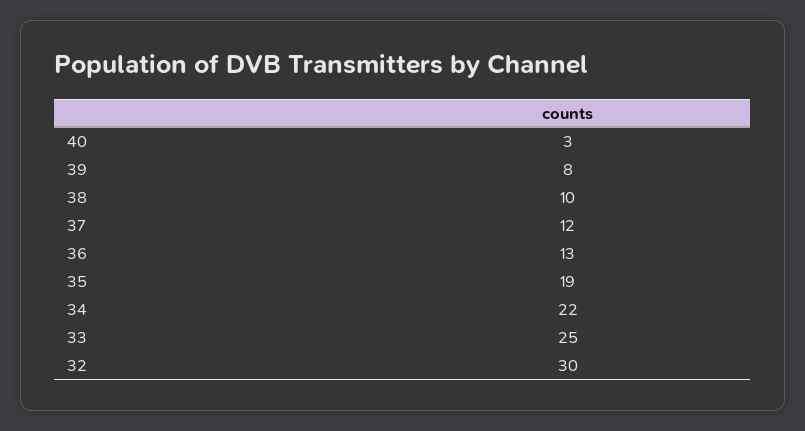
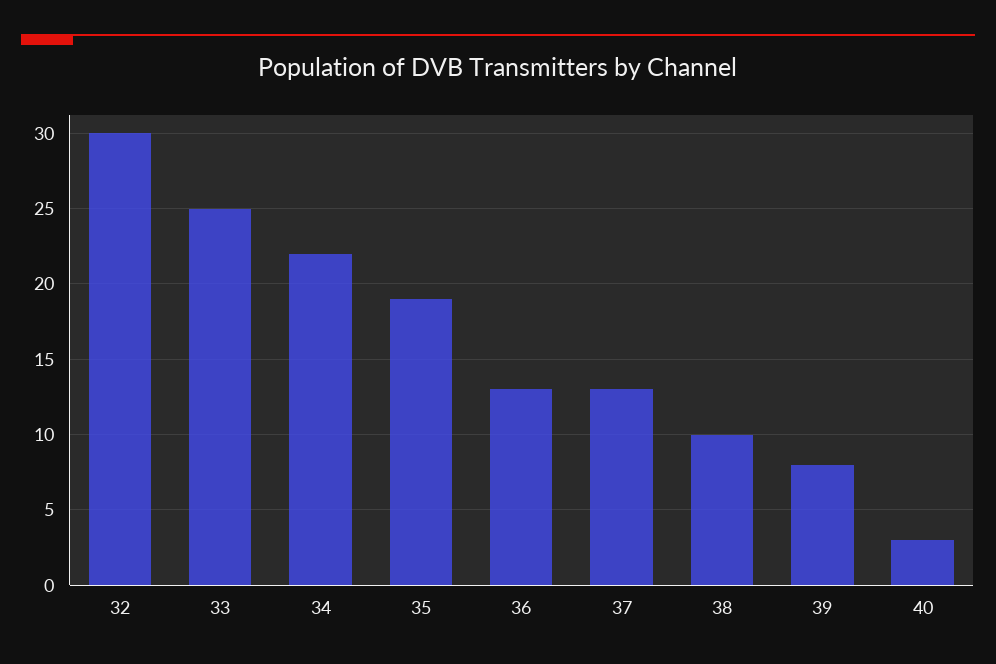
  {
    "40": 3,
    "39": 8,
    "38": 10,
-   "37": 12,
+   "37": 13,
    "36": 13,
    "35": 19,
    "34": 22,
    "33": 25,
    "32": 30
  }

